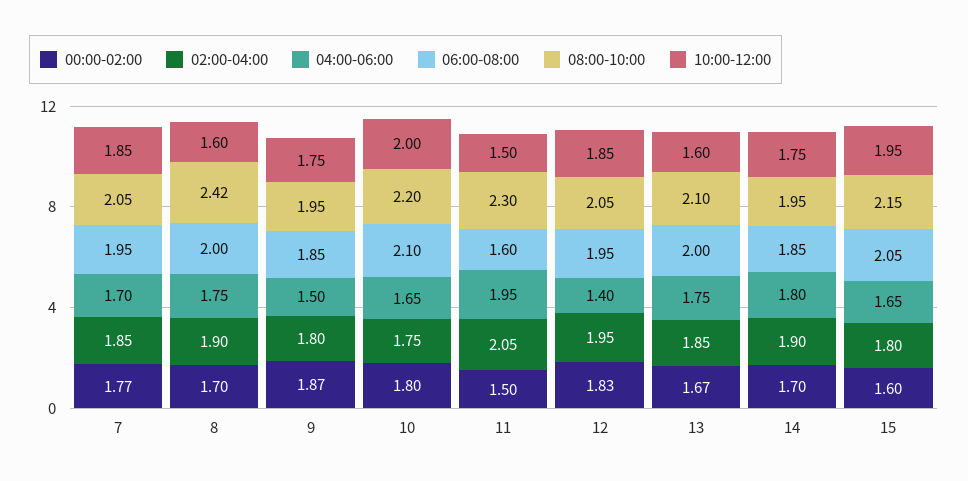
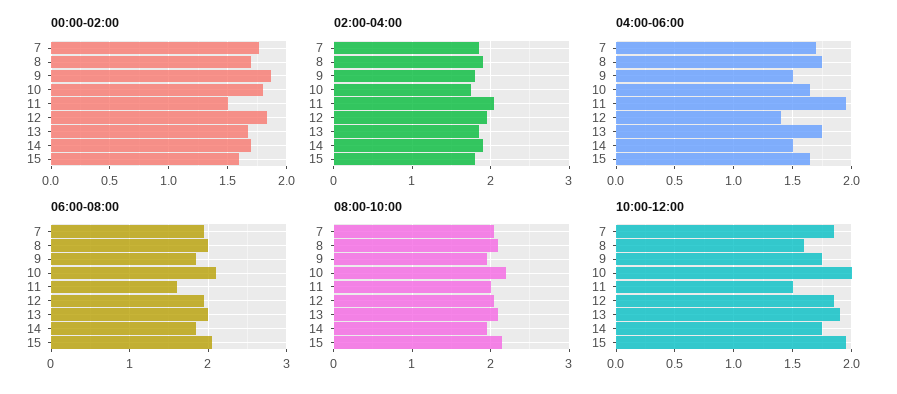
  {
    "00:00-02:00": {
      "7": 1.77,
      "8": 1.7,
      "9": 1.87,
      "10": 1.8,
      "11": 1.5,
      "12": 1.83,
      "13": 1.67,
      "14": 1.7,
      "15": 1.6
    },
    "02:00-04:00": {
      "7": 1.85,
      "8": 1.9,
      "9": 1.8,
      "10": 1.75,
      "11": 2.05,
      "12": 1.95,
      "13": 1.85,
      "14": 1.9,
      "15": 1.8
    },
    "04:00-06:00": {
      "7": 1.7,
      "8": 1.75,
      "9": 1.5,
      "10": 1.65,
      "11": 1.95,
      "12": 1.4,
      "13": 1.75,
-     "14": 1.8,
+     "14": 1.5,
      "15": 1.65
    },
    "06:00-08:00": {
      "7": 1.95,
      "8": 2,
      "9": 1.85,
      "10": 2.1,
      "11": 1.6,
      "12": 1.95,
      "13": 2,
      "14": 1.85,
      "15": 2.05
    },
    "08:00-10:00": {
      "7": 2.05,
-     "8": 2.42,
+     "8": 2.1,
      "9": 1.95,
      "10": 2.2,
-     "11": 2.3,
+     "11": 2,
      "12": 2.05,
      "13": 2.1,
      "14": 1.95,
      "15": 2.15
    },
    "10:00-12:00": {
      "7": 1.85,
      "8": 1.6,
      "9": 1.75,
      "10": 2,
      "11": 1.5,
      "12": 1.85,
-     "13": 1.6,
+     "13": 1.9,
      "14": 1.75,
      "15": 1.95
    }
  }

